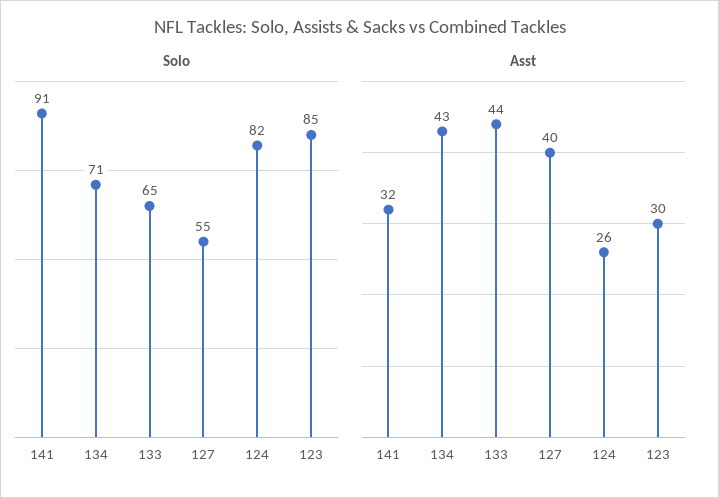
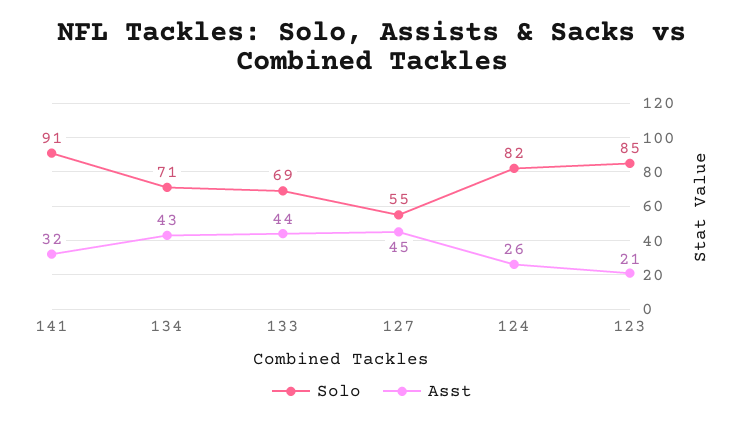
  {
    "Solo": {
      "141": 91,
      "134": 71,
-     "133": 65,
+     "133": 69,
      "127": 55,
      "124": 82,
      "123": 85
    },
    "Asst": {
      "141": 32,
      "134": 43,
      "133": 44,
-     "127": 40,
+     "127": 45,
      "124": 26,
-     "123": 30
+     "123": 21
    }
  }

